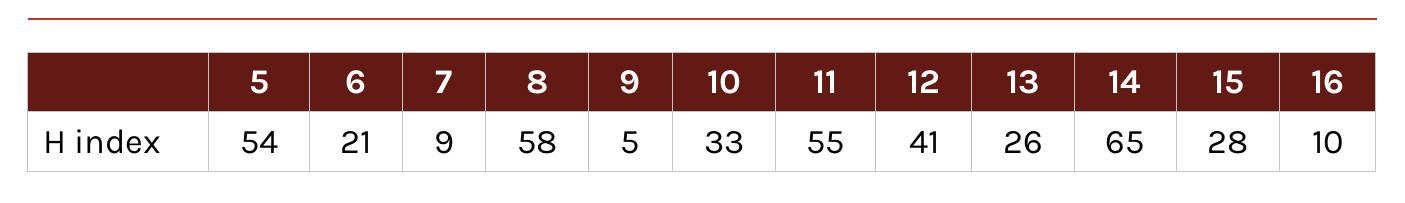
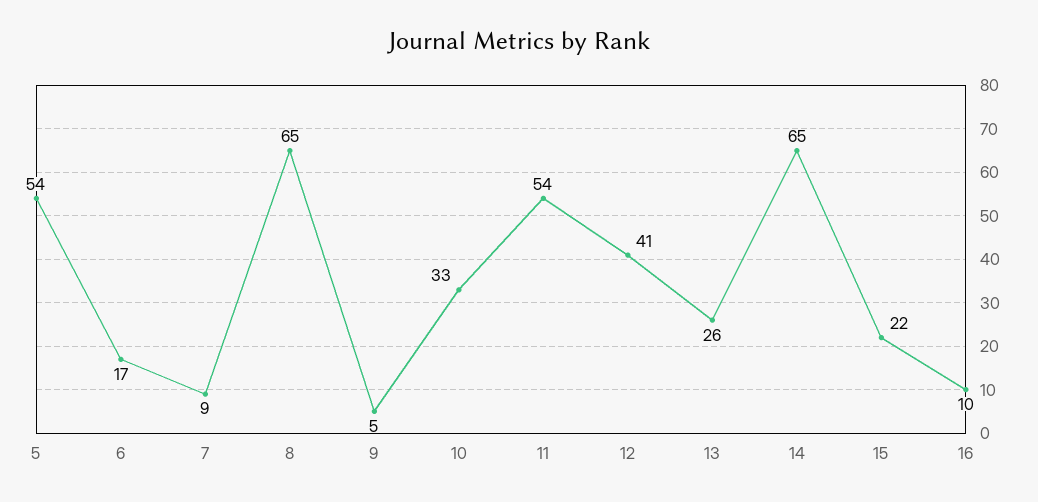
  {
    "5": 54,
-   "6": 21,
+   "6": 17,
    "7": 9,
-   "8": 58,
+   "8": 65,
    "9": 5,
    "10": 33,
-   "11": 55,
+   "11": 54,
    "12": 41,
    "13": 26,
    "14": 65,
-   "15": 28,
+   "15": 22,
    "16": 10
  }

